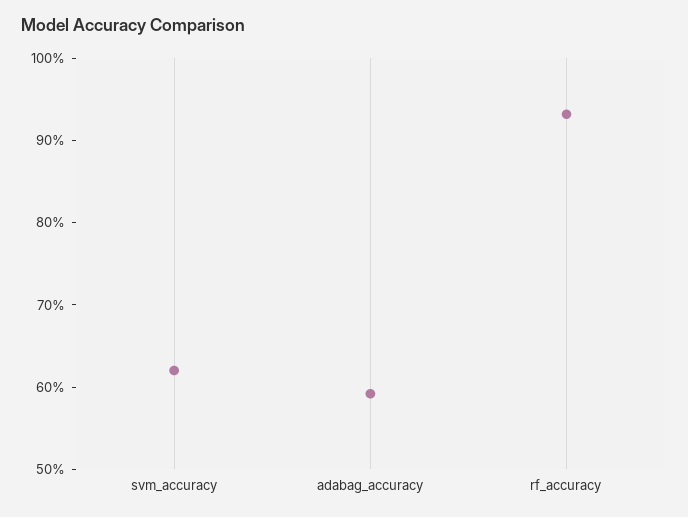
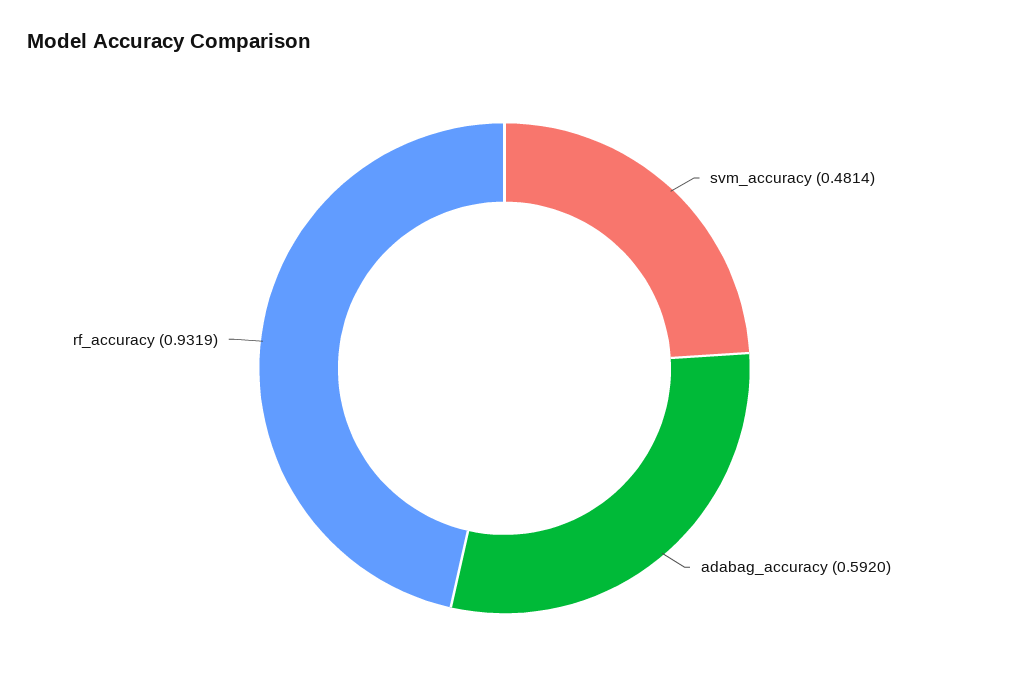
  {
-   "svm_accuracy": 0.62,
+   "svm_accuracy": 0.4814,
    "adabag_accuracy": 0.592,
    "rf_accuracy": 0.9319
  }

